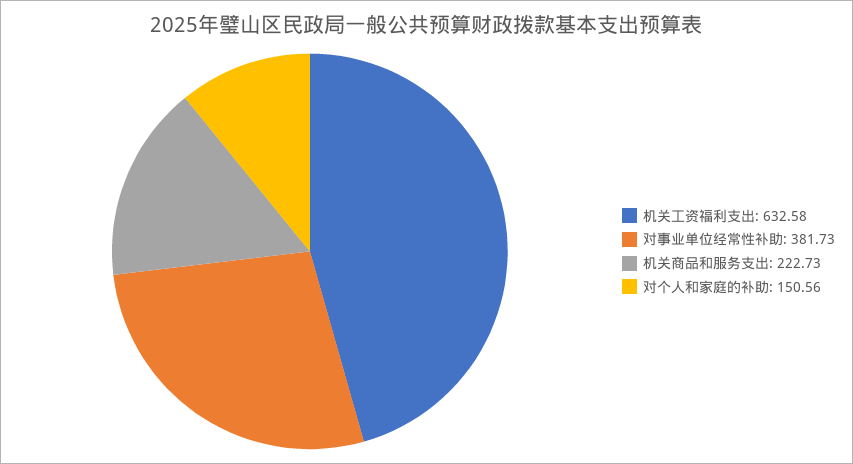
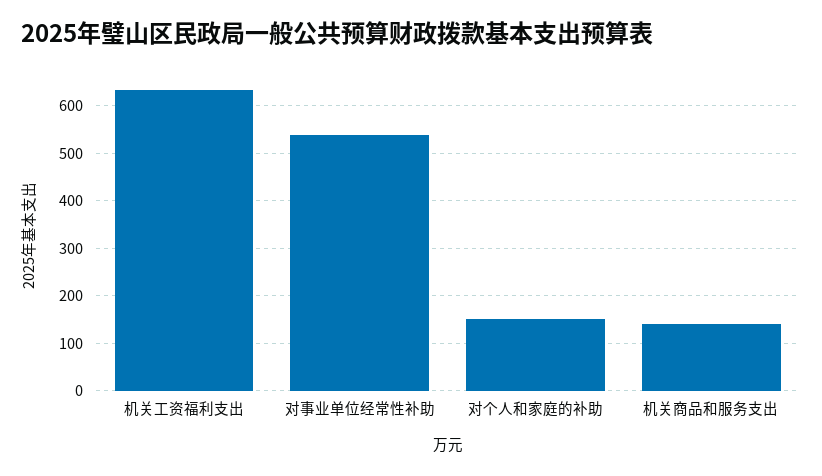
  {
    "机关工资福利支出": 632.58,
-   "对事业单位经常性补助": 381.73,
+   "对事业单位经常性补助": 540,
-   "机关商品和服务支出": 222.73,
+   "机关商品和服务支出": 140,
    "对个人和家庭的补助": 150.56
  }

